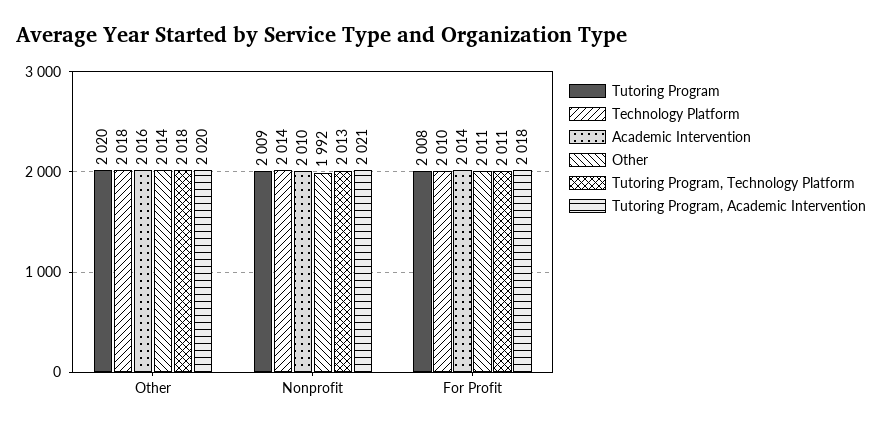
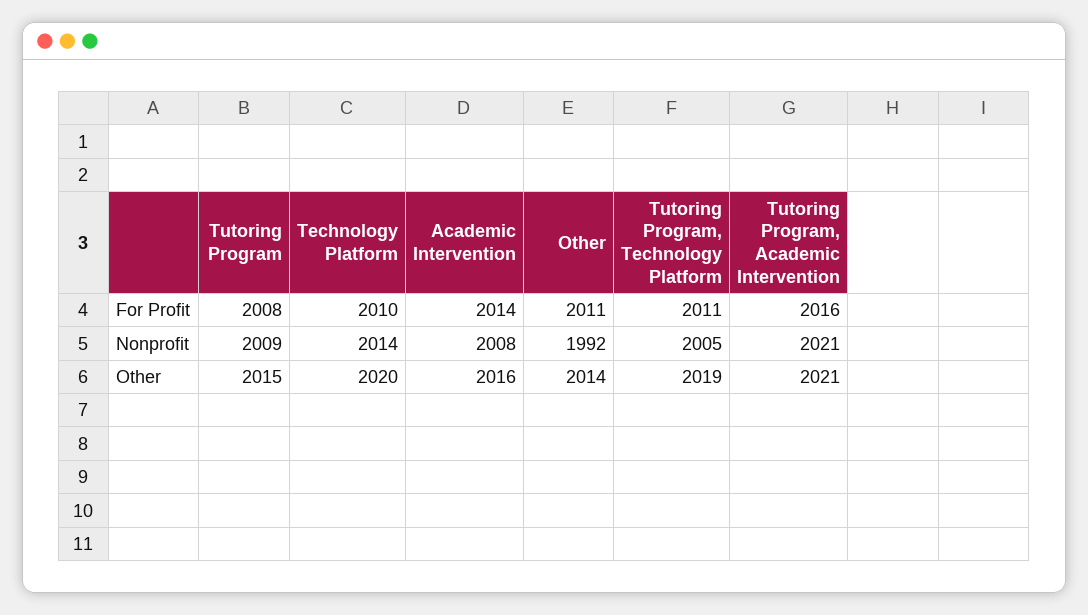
  {
    "Tutoring Program": {
-     "Other": 2020,
+     "Other": 2015,
      "Nonprofit": 2009,
      "For Profit": 2008
    },
    "Technology Platform": {
-     "Other": 2018,
+     "Other": 2020,
      "Nonprofit": 2014,
      "For Profit": 2010
    },
    "Academic Intervention": {
      "Other": 2016,
-     "Nonprofit": 2010,
+     "Nonprofit": 2008,
      "For Profit": 2014
    },
    "Other": {
      "Other": 2014,
      "Nonprofit": 1992,
      "For Profit": 2011
    },
    "Tutoring Program, Technology Platform": {
-     "Other": 2018,
+     "Other": 2019,
-     "Nonprofit": 2013,
+     "Nonprofit": 2005,
      "For Profit": 2011
    },
    "Tutoring Program, Academic Intervention": {
-     "Other": 2020,
+     "Other": 2021,
      "Nonprofit": 2021,
-     "For Profit": 2018
+     "For Profit": 2016
    }
  }

